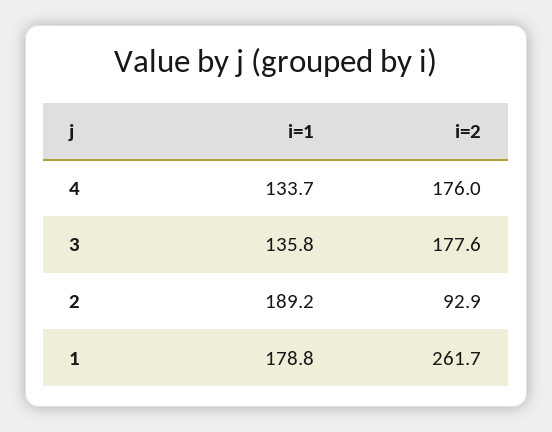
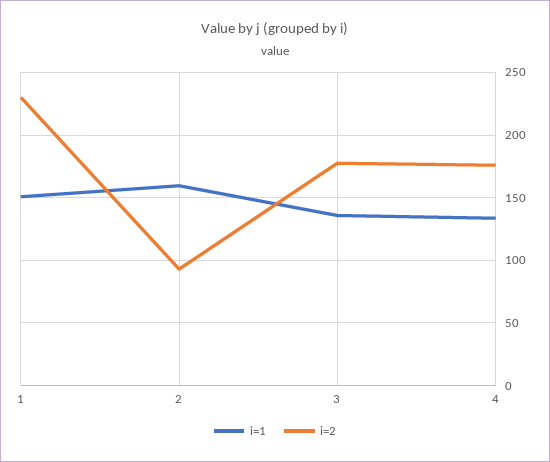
  {
    "i=1": {
      "4": 133.7,
      "3": 135.8,
-     "2": 189.2,
+     "2": 160,
-     "1": 178.8
+     "1": 150
    },
    "i=2": {
      "4": 176,
      "3": 177.6,
      "2": 92.9,
-     "1": 261.7
+     "1": 230
    }
  }

